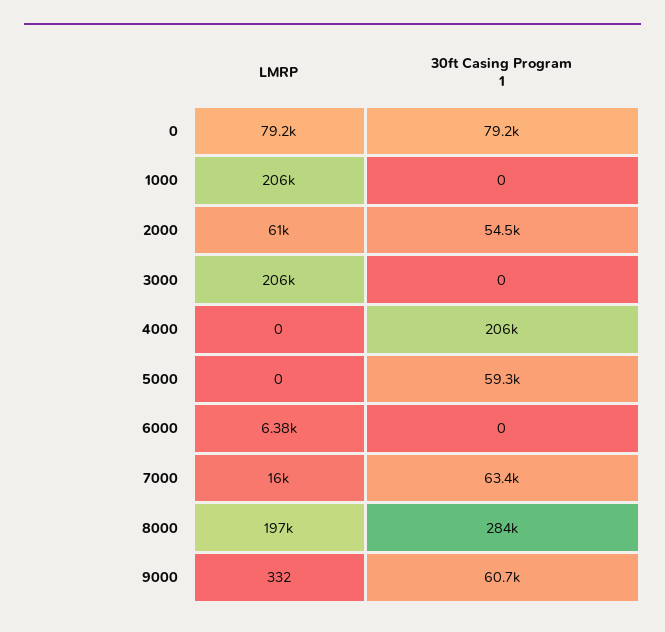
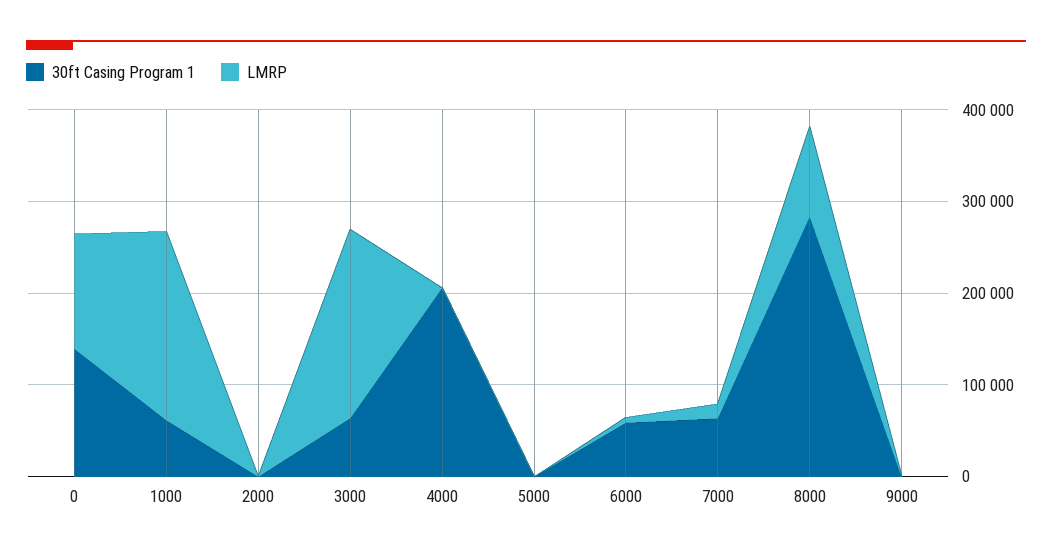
  {
    "LMRP": {
-     "0": 79200,
+     "0": 120000,
      "1000": 206000,
-     "2000": 61000,
+     "2000": 0,
      "3000": 206000,
      "4000": 0,
      "5000": 0,
      "6000": 6380,
      "7000": 16000,
-     "8000": 197000,
+     "8000": 100000,
      "9000": 332
    },
    "30ft Casing Program 1": {
-     "0": 79200,
+     "0": 140000,
-     "1000": 0,
+     "1000": 60000,
-     "2000": 54500,
+     "2000": 0,
-     "3000": 0,
+     "3000": 60000,
      "4000": 206000,
-     "5000": 59300,
+     "5000": 0,
-     "6000": 0,
+     "6000": 60000,
      "7000": 63400,
      "8000": 284000,
-     "9000": 60700
+     "9000": 0
    }
  }

